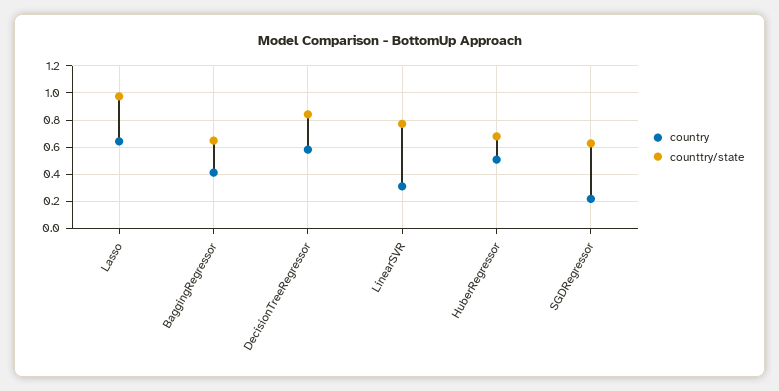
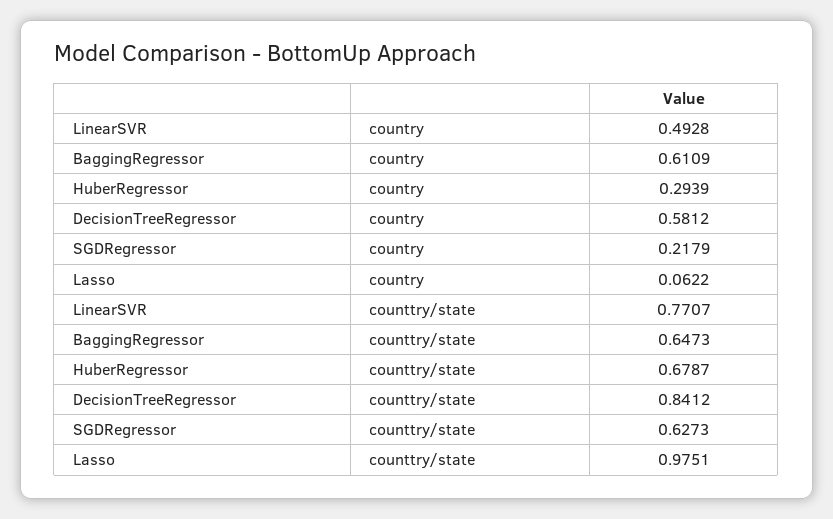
  {
    "country": {
-     "Lasso": 0.65,
+     "Lasso": 0.0622,
-     "BaggingRegressor": 0.4,
+     "BaggingRegressor": 0.6109,
      "DecisionTreeRegressor": 0.5812,
-     "LinearSVR": 0.3,
+     "LinearSVR": 0.4928,
-     "HuberRegressor": 0.5,
+     "HuberRegressor": 0.2939,
      "SGDRegressor": 0.2179
    },
    "counttry/state": {
      "Lasso": 0.9751,
      "BaggingRegressor": 0.6473,
      "DecisionTreeRegressor": 0.8412,
      "LinearSVR": 0.7707,
      "HuberRegressor": 0.6787,
      "SGDRegressor": 0.6273
    }
  }

